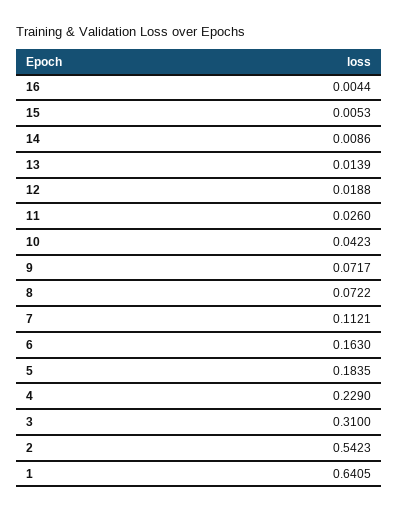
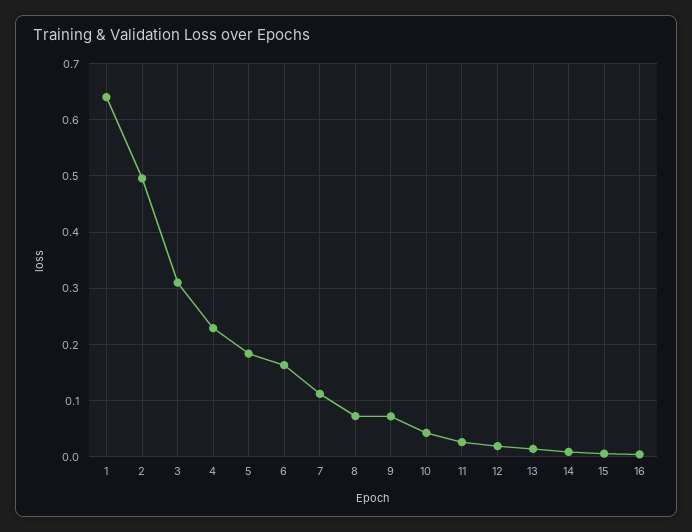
  {
    "16": 0.0044,
    "15": 0.0053,
    "14": 0.0086,
    "13": 0.0139,
    "12": 0.0188,
    "11": 0.026,
    "10": 0.0423,
    "9": 0.0717,
    "8": 0.0722,
    "7": 0.1121,
    "6": 0.163,
    "5": 0.1835,
    "4": 0.229,
    "3": 0.31,
-   "2": 0.5423,
+   "2": 0.5,
    "1": 0.6405
  }

